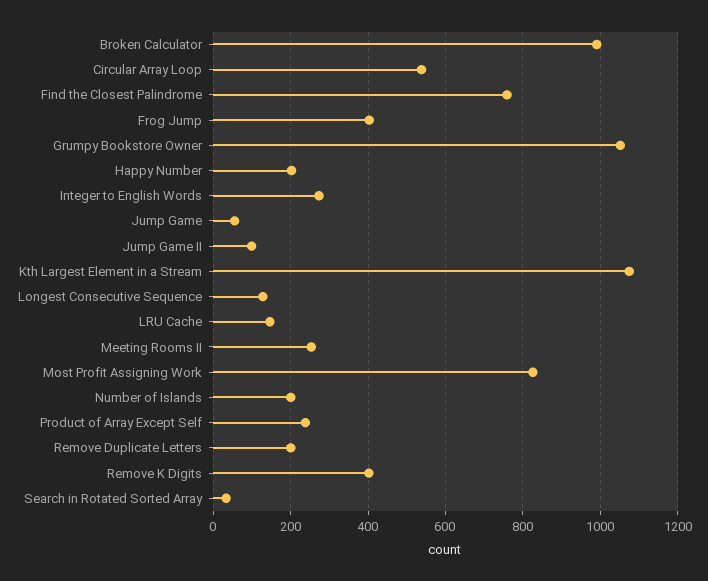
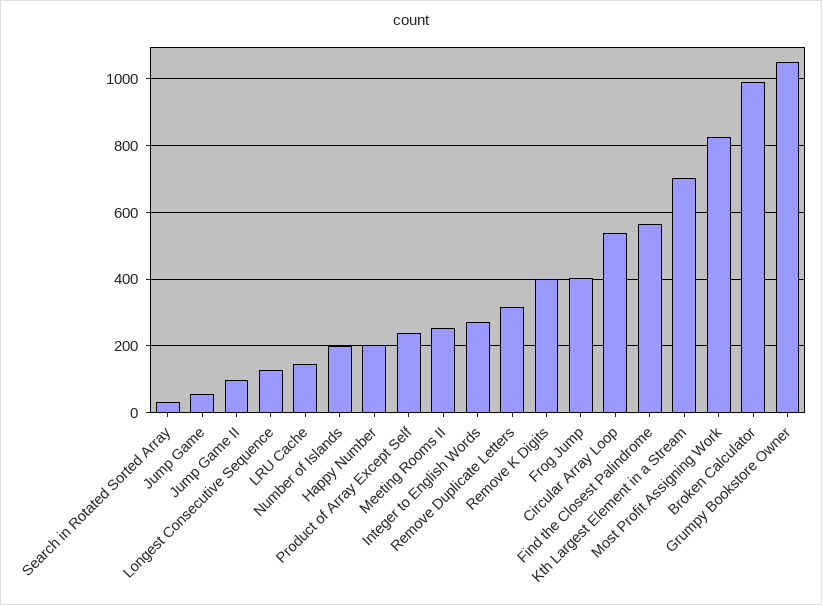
  {
    "Broken Calculator": 1000,
    "Circular Array Loop": 540,
-   "Find the Closest Palindrome": 760,
+   "Find the Closest Palindrome": 560,
    "Frog Jump": 400,
    "Grumpy Bookstore Owner": 1060,
    "Happy Number": 200,
    "Integer to English Words": 280,
    "Jump Game": 60,
    "Jump Game II": 100,
-   "Kth Largest Element in a Stream": 1080,
+   "Kth Largest Element in a Stream": 700,
    "Longest Consecutive Sequence": 120,
    "LRU Cache": 140,
    "Meeting Rooms II": 260,
    "Most Profit Assigning Work": 820,
    "Number of Islands": 200,
    "Product of Array Except Self": 240,
-   "Remove Duplicate Letters": 200,
+   "Remove Duplicate Letters": 320,
    "Remove K Digits": 400,
    "Search in Rotated Sorted Array": 40
  }

